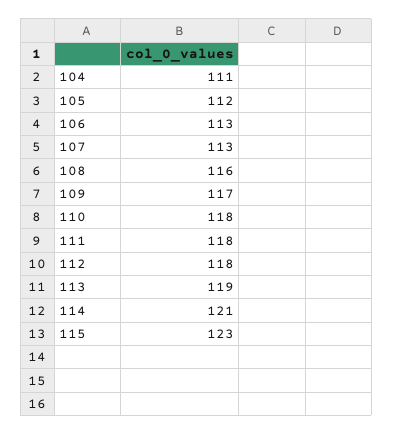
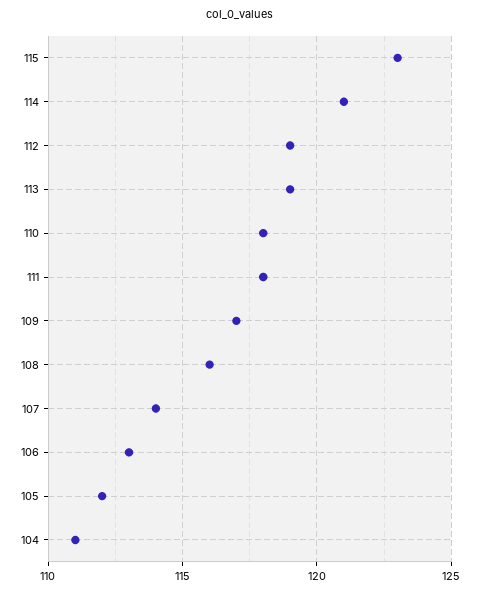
  {
    "104": 111,
    "105": 112,
    "106": 113,
-   "107": 113,
+   "107": 114,
    "108": 116,
    "109": 117,
    "110": 118,
    "111": 118,
-   "112": 118,
+   "112": 119,
    "113": 119,
    "114": 121,
    "115": 123
  }

